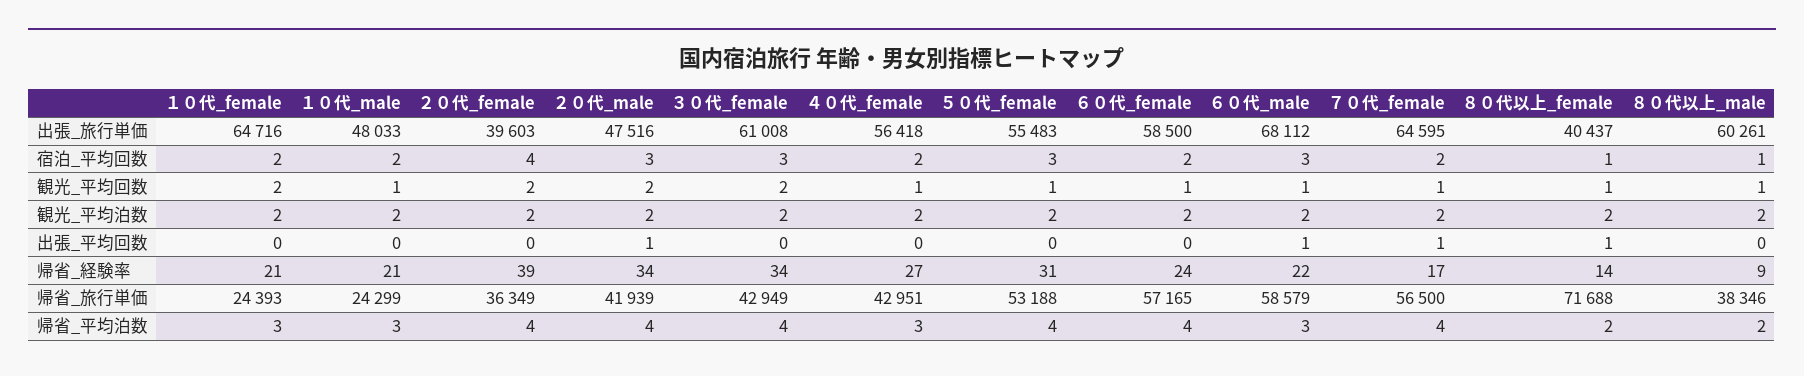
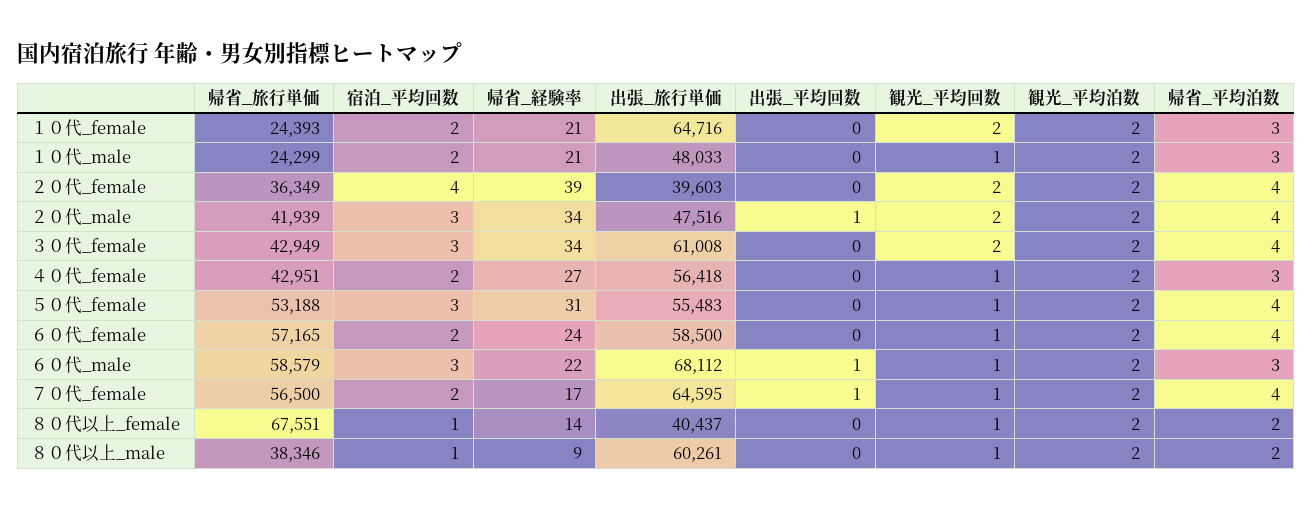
  {
    "１０代_female": {
      "出張_旅行単価": 64716,
      "宿泊_平均回数": 2,
      "観光_平均回数": 2,
      "観光_平均泊数": 2,
      "出張_平均回数": 0,
      "帰省_経験率": 21,
      "帰省_旅行単価": 24393,
      "帰省_平均泊数": 3
    },
    "１０代_male": {
      "出張_旅行単価": 48033,
      "宿泊_平均回数": 2,
      "観光_平均回数": 1,
      "観光_平均泊数": 2,
      "出張_平均回数": 0,
      "帰省_経験率": 21,
      "帰省_旅行単価": 24299,
      "帰省_平均泊数": 3
    },
    "２０代_female": {
      "出張_旅行単価": 39603,
      "宿泊_平均回数": 4,
      "観光_平均回数": 2,
      "観光_平均泊数": 2,
      "出張_平均回数": 0,
      "帰省_経験率": 39,
      "帰省_旅行単価": 36349,
      "帰省_平均泊数": 4
    },
    "２０代_male": {
      "出張_旅行単価": 47516,
      "宿泊_平均回数": 3,
      "観光_平均回数": 2,
      "観光_平均泊数": 2,
      "出張_平均回数": 1,
      "帰省_経験率": 34,
      "帰省_旅行単価": 41939,
      "帰省_平均泊数": 4
    },
    "３０代_female": {
      "出張_旅行単価": 61008,
      "宿泊_平均回数": 3,
      "観光_平均回数": 2,
      "観光_平均泊数": 2,
      "出張_平均回数": 0,
      "帰省_経験率": 34,
      "帰省_旅行単価": 42949,
      "帰省_平均泊数": 4
    },
    "４０代_female": {
      "出張_旅行単価": 56418,
      "宿泊_平均回数": 2,
      "観光_平均回数": 1,
      "観光_平均泊数": 2,
      "出張_平均回数": 0,
      "帰省_経験率": 27,
      "帰省_旅行単価": 42951,
      "帰省_平均泊数": 3
    },
    "５０代_female": {
      "出張_旅行単価": 55483,
      "宿泊_平均回数": 3,
      "観光_平均回数": 1,
      "観光_平均泊数": 2,
      "出張_平均回数": 0,
      "帰省_経験率": 31,
      "帰省_旅行単価": 53188,
      "帰省_平均泊数": 4
    },
    "６０代_female": {
      "出張_旅行単価": 58500,
      "宿泊_平均回数": 2,
      "観光_平均回数": 1,
      "観光_平均泊数": 2,
      "出張_平均回数": 0,
      "帰省_経験率": 24,
      "帰省_旅行単価": 57165,
      "帰省_平均泊数": 4
    },
    "６０代_male": {
      "出張_旅行単価": 68112,
      "宿泊_平均回数": 3,
      "観光_平均回数": 1,
      "観光_平均泊数": 2,
      "出張_平均回数": 1,
      "帰省_経験率": 22,
      "帰省_旅行単価": 58579,
      "帰省_平均泊数": 3
    },
    "７０代_female": {
      "出張_旅行単価": 64595,
      "宿泊_平均回数": 2,
      "観光_平均回数": 1,
      "観光_平均泊数": 2,
      "出張_平均回数": 1,
      "帰省_経験率": 17,
      "帰省_旅行単価": 56500,
      "帰省_平均泊数": 4
    },
    "８０代以上_female": {
      "出張_旅行単価": 40437,
      "宿泊_平均回数": 1,
      "観光_平均回数": 1,
      "観光_平均泊数": 2,
-     "出張_平均回数": 1,
+     "出張_平均回数": 0,
      "帰省_経験率": 14,
-     "帰省_旅行単価": 71688,
+     "帰省_旅行単価": 67551,
      "帰省_平均泊数": 2
    },
    "８０代以上_male": {
      "出張_旅行単価": 60261,
      "宿泊_平均回数": 1,
      "観光_平均回数": 1,
      "観光_平均泊数": 2,
      "出張_平均回数": 0,
      "帰省_経験率": 9,
      "帰省_旅行単価": 38346,
      "帰省_平均泊数": 2
    }
  }

